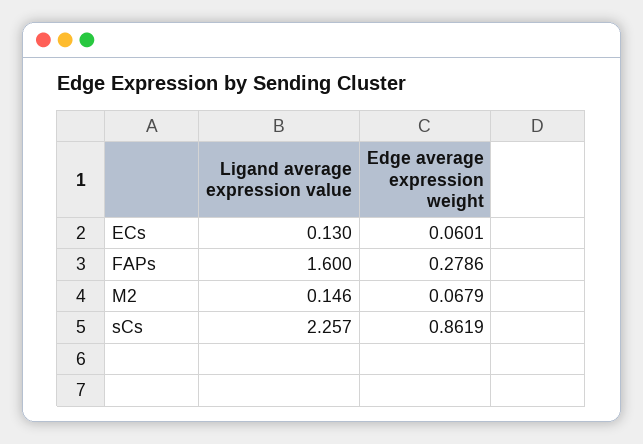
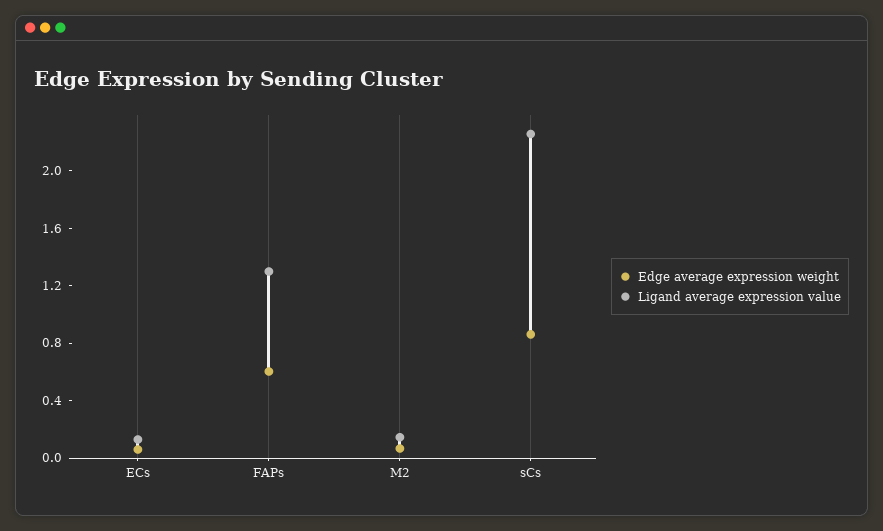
  {
    "Ligand average expression value": {
      "ECs": 0.13,
-     "FAPs": 1.6,
+     "FAPs": 1.3,
      "M2": 0.146,
      "sCs": 2.257
    },
    "Edge average expression weight": {
      "ECs": 0.0601,
-     "FAPs": 0.2786,
+     "FAPs": 0.6,
      "M2": 0.0679,
      "sCs": 0.8619
    }
  }

